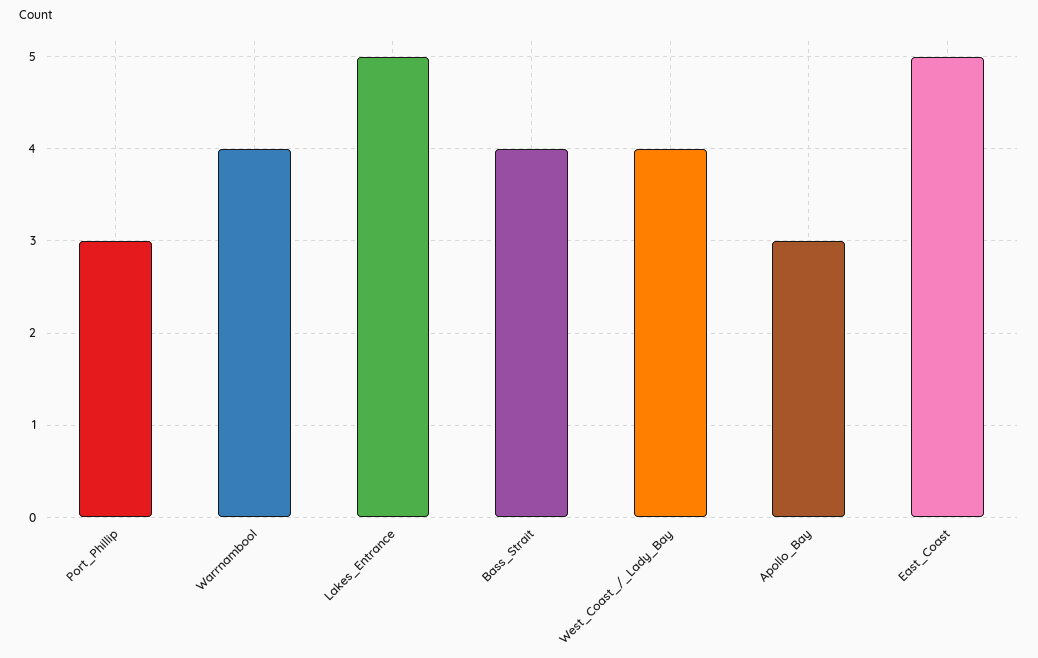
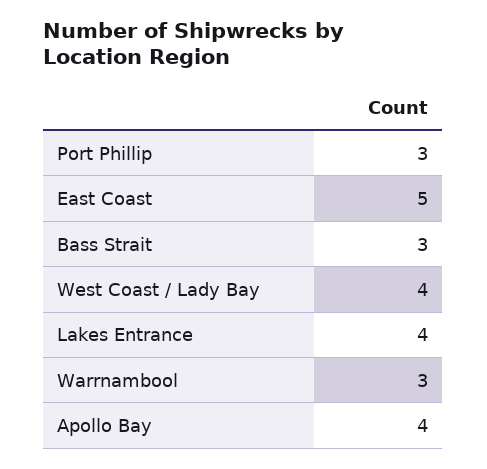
  {
    "Port_Phillip": 3,
-   "Warrnambool": 4,
+   "Warrnambool": 3,
-   "Lakes_Entrance": 5,
+   "Lakes_Entrance": 4,
-   "Bass_Strait": 4,
+   "Bass_Strait": 3,
    "West_Coast_/_Lady_Bay": 4,
-   "Apollo_Bay": 3,
+   "Apollo_Bay": 4,
    "East_Coast": 5
  }

